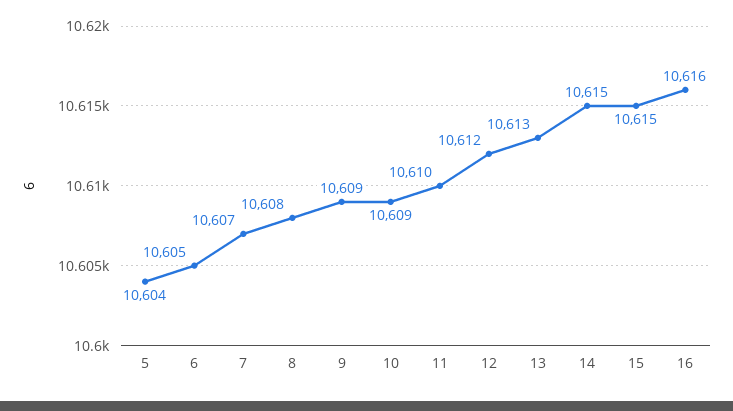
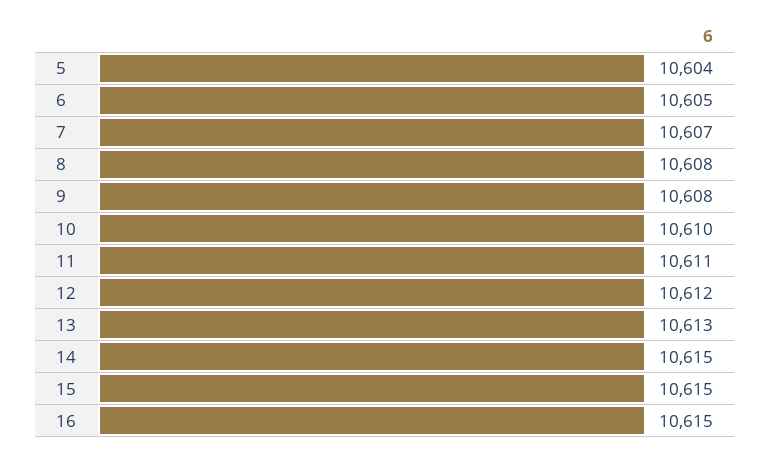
  {
    "5": 10604,
    "6": 10605,
    "7": 10607,
    "8": 10608,
-   "9": 10609,
+   "9": 10608,
-   "10": 10609,
+   "10": 10610,
-   "11": 10610,
+   "11": 10611,
    "12": 10612,
    "13": 10613,
    "14": 10615,
    "15": 10615,
-   "16": 10616
+   "16": 10615
  }

